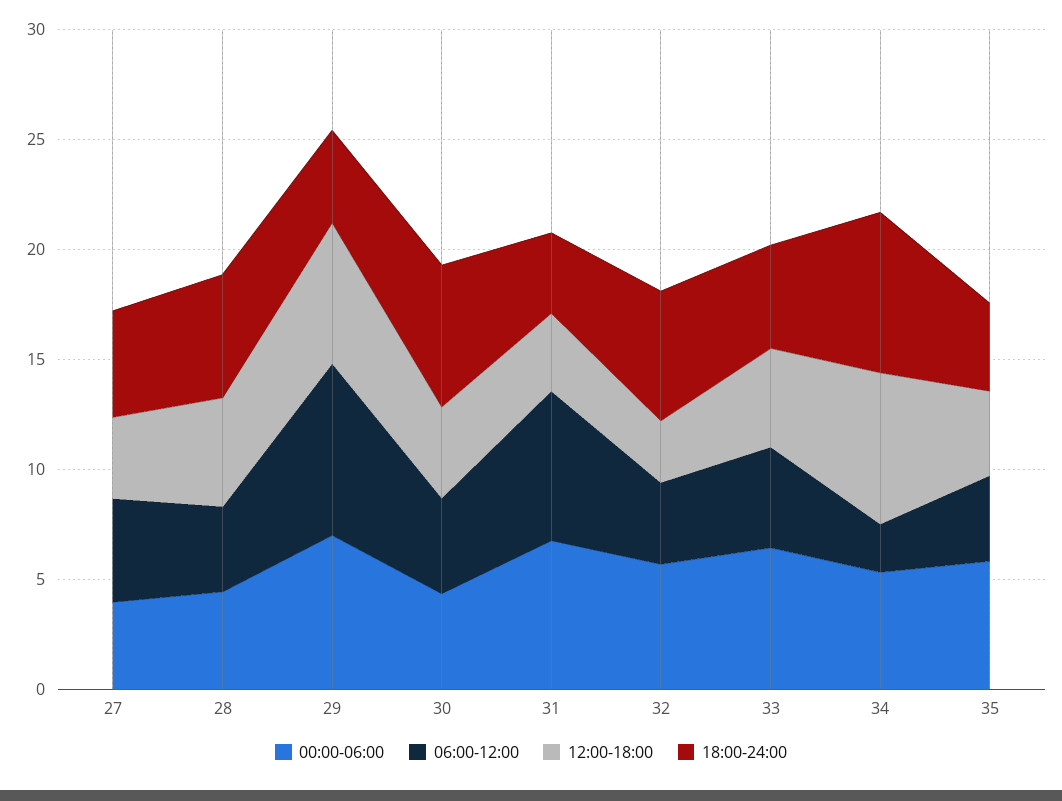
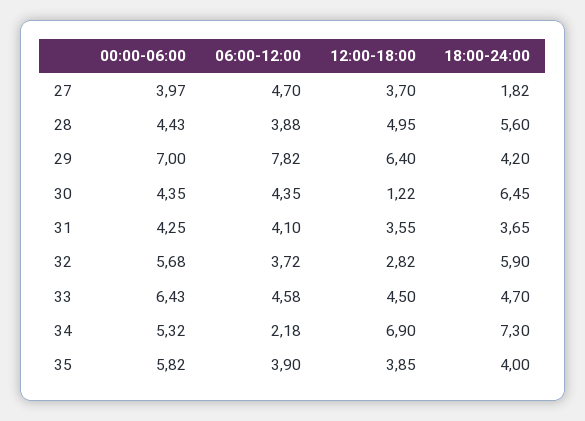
  {
    "00:00-06:00": {
      "27": 3.97,
      "28": 4.43,
      "29": 7,
      "30": 4.35,
-     "31": 7,
+     "31": 4.25,
      "32": 5.68,
      "33": 6.43,
      "34": 5.32,
      "35": 5.82
    },
    "06:00-12:00": {
      "27": 4.7,
      "28": 3.88,
      "29": 7.82,
      "30": 4.35,
-     "31": 7,
+     "31": 4.1,
      "32": 3.72,
      "33": 4.58,
      "34": 2.18,
      "35": 3.9
    },
    "12:00-18:00": {
      "27": 3.7,
      "28": 4.95,
      "29": 6.4,
-     "30": 4,
+     "30": 1.22,
      "31": 3.55,
      "32": 2.82,
      "33": 4.5,
      "34": 6.9,
      "35": 3.85
    },
    "18:00-24:00": {
-     "27": 5,
+     "27": 1.82,
      "28": 5.6,
      "29": 4.2,
      "30": 6.45,
      "31": 3.65,
      "32": 5.9,
      "33": 4.7,
      "34": 7.3,
      "35": 4
    }
  }

